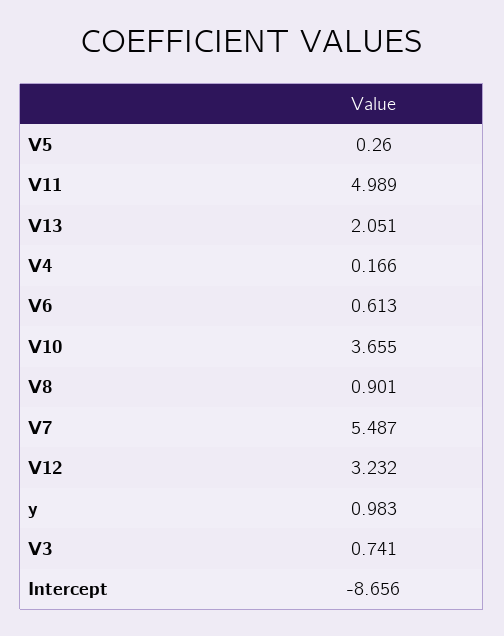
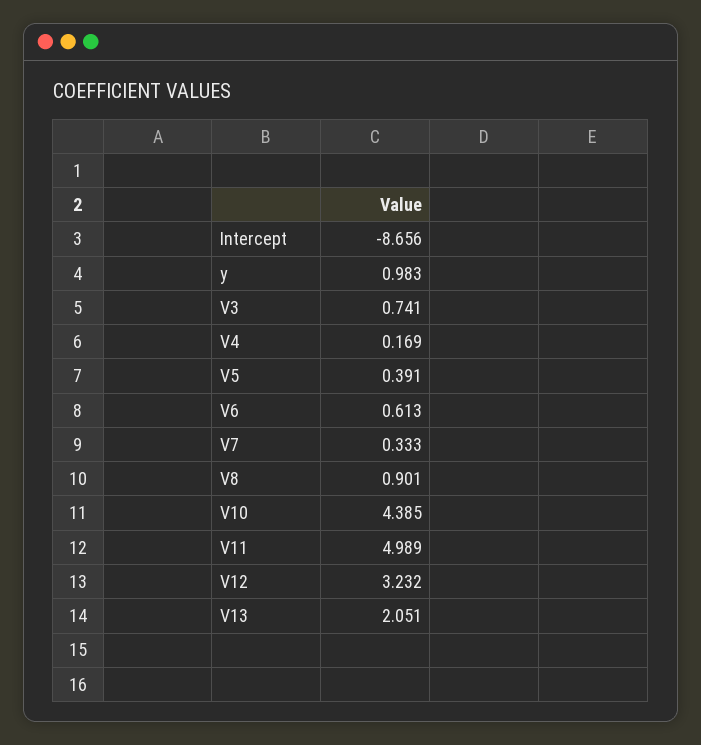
  {
-   "V5": 0.26,
+   "V5": 0.391,
    "V11": 4.989,
    "V13": 2.051,
-   "V4": 0.166,
+   "V4": 0.169,
    "V6": 0.613,
-   "V10": 3.655,
+   "V10": 4.385,
    "V8": 0.901,
-   "V7": 5.487,
+   "V7": 0.333,
    "V12": 3.232,
    "y": 0.983,
    "V3": 0.741,
    "Intercept": -8.656
  }

